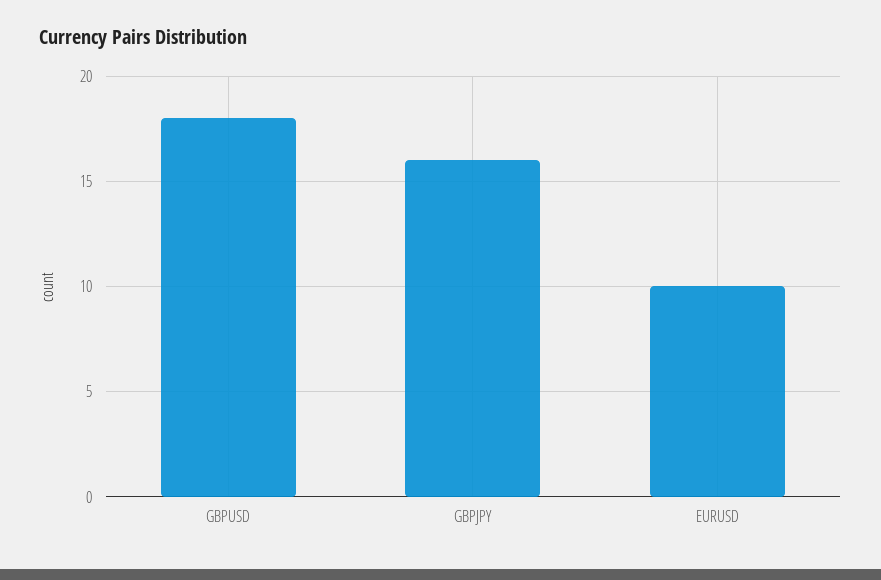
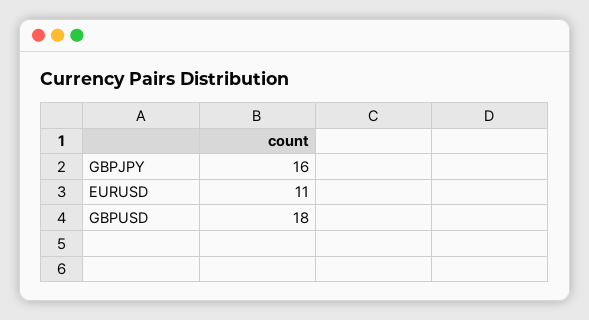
  {
    "GBPUSD": 18,
    "GBPJPY": 16,
-   "EURUSD": 10
+   "EURUSD": 11
  }

